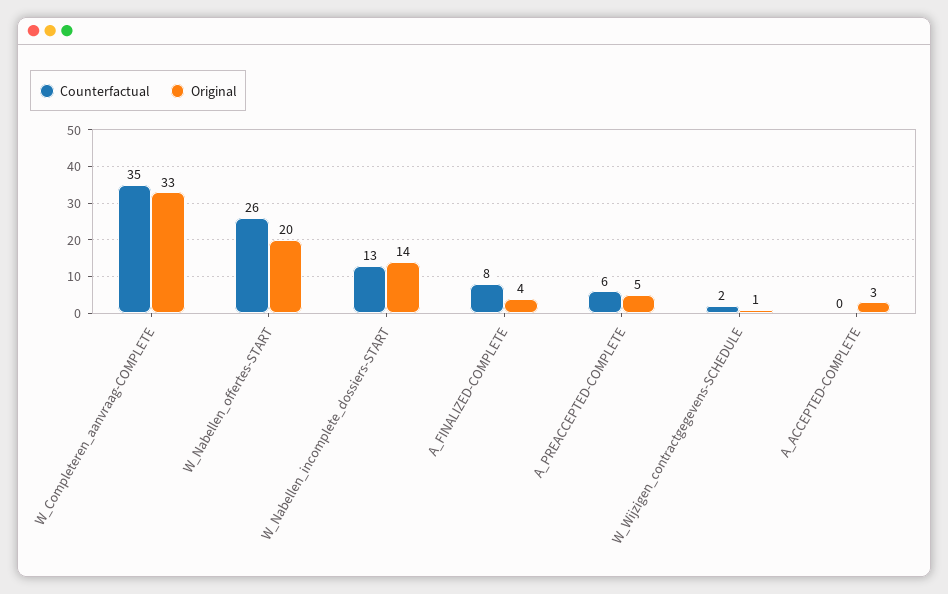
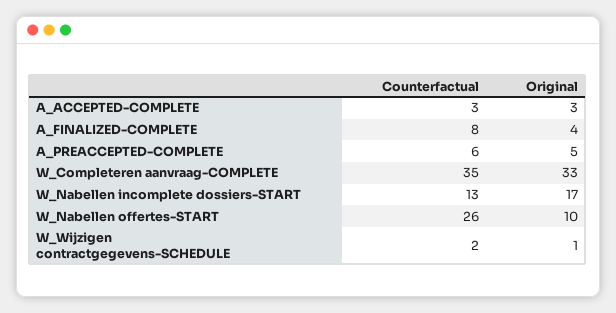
  {
    "Counterfactual": {
      "W_Completeren_aanvraag-COMPLETE": 35,
      "W_Nabellen_offertes-START": 26,
      "W_Nabellen_incomplete_dossiers-START": 13,
      "A_FINALIZED-COMPLETE": 8,
      "A_PREACCEPTED-COMPLETE": 6,
      "W_Wijzigen_contractgegevens-SCHEDULE": 2,
-     "A_ACCEPTED-COMPLETE": 0
+     "A_ACCEPTED-COMPLETE": 3
    },
    "Original": {
      "W_Completeren_aanvraag-COMPLETE": 33,
-     "W_Nabellen_offertes-START": 20,
+     "W_Nabellen_offertes-START": 10,
-     "W_Nabellen_incomplete_dossiers-START": 14,
+     "W_Nabellen_incomplete_dossiers-START": 17,
      "A_FINALIZED-COMPLETE": 4,
      "A_PREACCEPTED-COMPLETE": 5,
      "W_Wijzigen_contractgegevens-SCHEDULE": 1,
      "A_ACCEPTED-COMPLETE": 3
    }
  }

